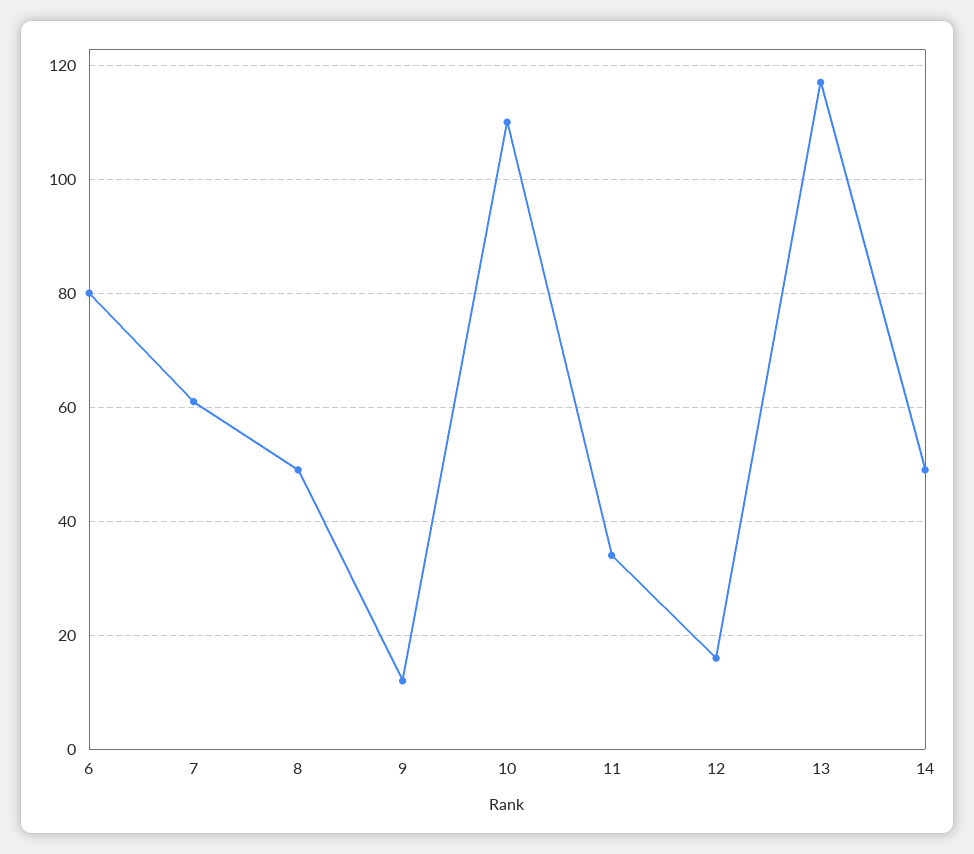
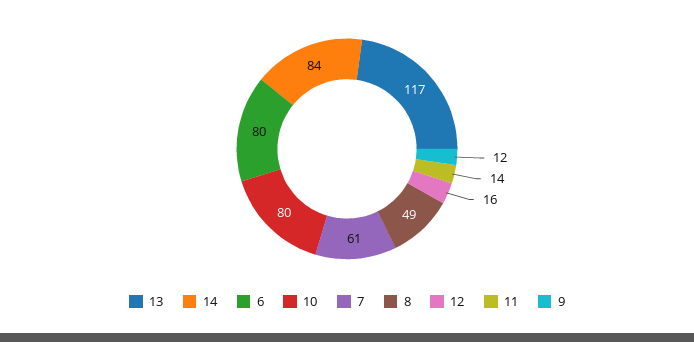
  {
    "6": 80,
    "7": 61,
    "8": 49,
    "9": 12,
-   "10": 110,
+   "10": 80,
-   "11": 35,
+   "11": 14,
    "12": 16,
    "13": 117,
-   "14": 50
+   "14": 84
  }

